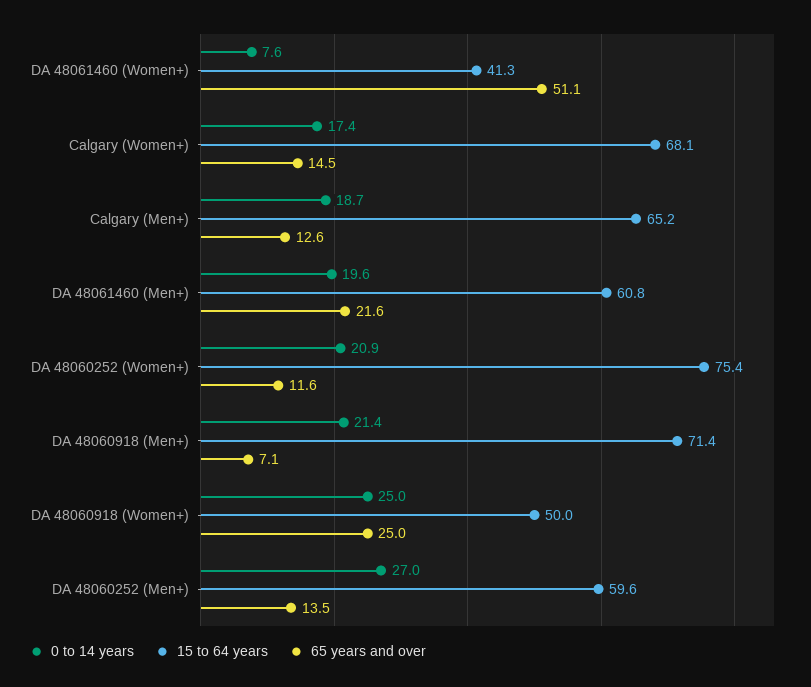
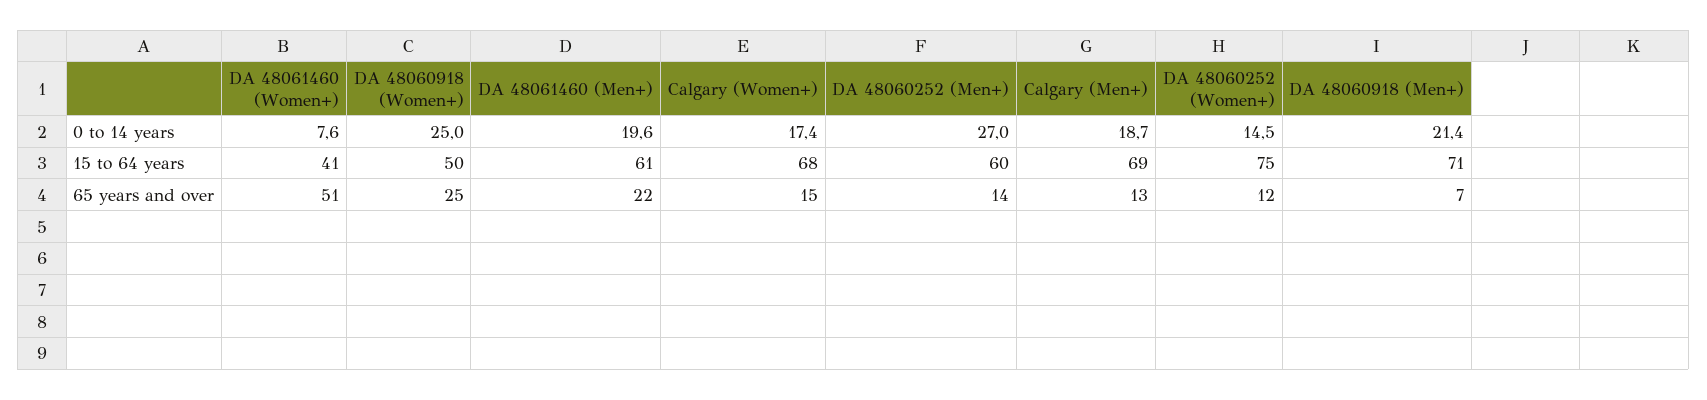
  {
    "0 to 14 years": {
      "DA 48061460 (Women+)": 7.6,
      "Calgary (Women+)": 17.4,
      "Calgary (Men+)": 18.7,
      "DA 48061460 (Men+)": 19.6,
-     "DA 48060252 (Women+)": 20.9,
+     "DA 48060252 (Women+)": 14.5,
      "DA 48060918 (Men+)": 21.4,
      "DA 48060918 (Women+)": 25,
      "DA 48060252 (Men+)": 27
    },
    "15 to 64 years": {
      "DA 48061460 (Women+)": 41.3,
      "Calgary (Women+)": 68.1,
-     "Calgary (Men+)": 65.2,
+     "Calgary (Men+)": 69,
      "DA 48061460 (Men+)": 60.8,
      "DA 48060252 (Women+)": 75.4,
      "DA 48060918 (Men+)": 71.4,
      "DA 48060918 (Women+)": 50,
      "DA 48060252 (Men+)": 59.6
    },
    "65 years and over": {
      "DA 48061460 (Women+)": 51.1,
      "Calgary (Women+)": 14.5,
      "Calgary (Men+)": 12.6,
      "DA 48061460 (Men+)": 21.6,
      "DA 48060252 (Women+)": 11.6,
      "DA 48060918 (Men+)": 7.1,
      "DA 48060918 (Women+)": 25,
      "DA 48060252 (Men+)": 13.5
    }
  }

